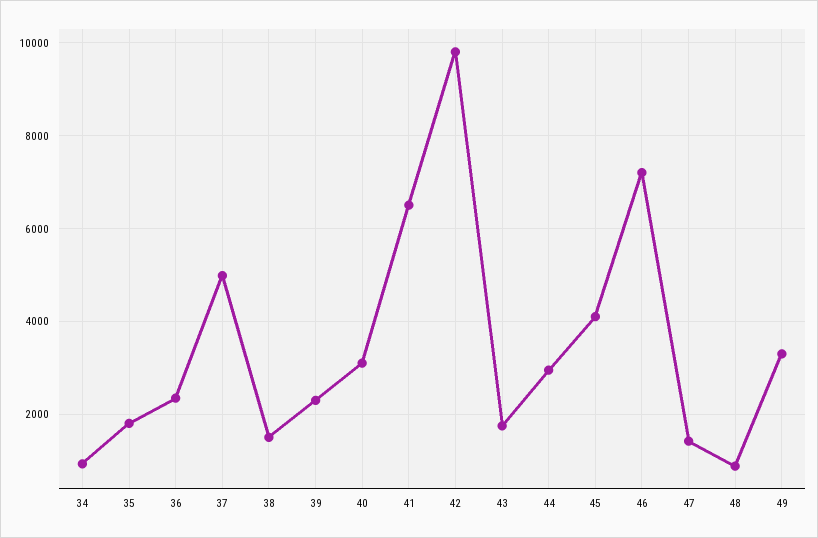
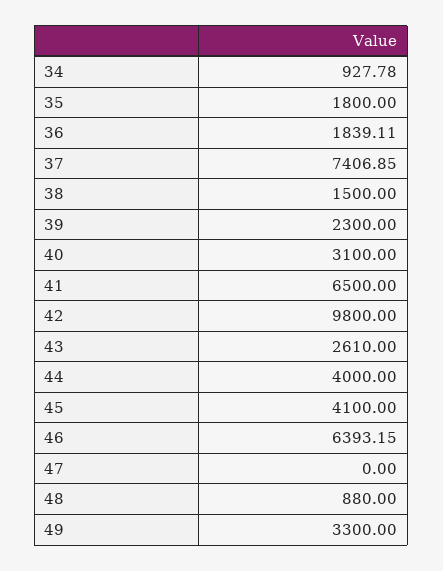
  {
    "34": 927.78,
    "35": 1800,
-   "36": 2400,
+   "36": 1839.11,
-   "37": 5000,
+   "37": 7406.85,
    "38": 1500,
    "39": 2300,
    "40": 3100,
    "41": 6500,
    "42": 9800,
-   "43": 1800,
+   "43": 2610,
-   "44": 3000,
+   "44": 4000,
    "45": 4100,
-   "46": 7200,
+   "46": 6393.15,
-   "47": 1400,
+   "47": 0,
    "48": 880,
    "49": 3300
  }

